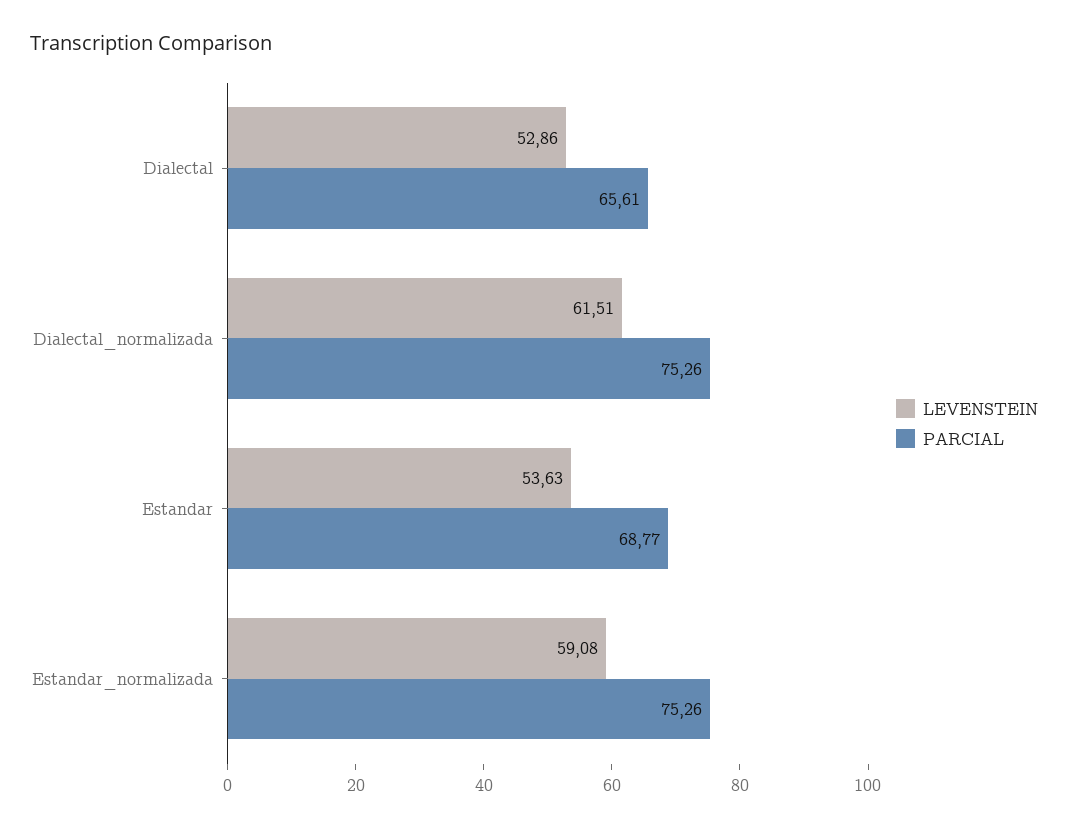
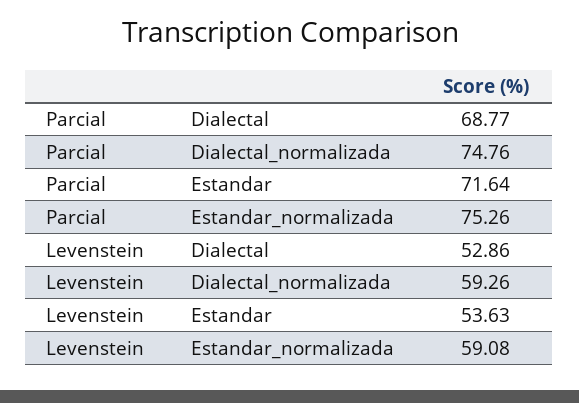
  {
    "LEVENSTEIN": {
      "Dialectal": 52.86,
-     "Dialectal_normalizada": 61.51,
+     "Dialectal_normalizada": 59.26,
      "Estandar": 53.63,
      "Estandar_normalizada": 59.08
    },
    "PARCIAL": {
-     "Dialectal": 65.61,
+     "Dialectal": 68.77,
-     "Dialectal_normalizada": 75.26,
+     "Dialectal_normalizada": 74.76,
-     "Estandar": 68.77,
+     "Estandar": 71.64,
      "Estandar_normalizada": 75.26
    }
  }

